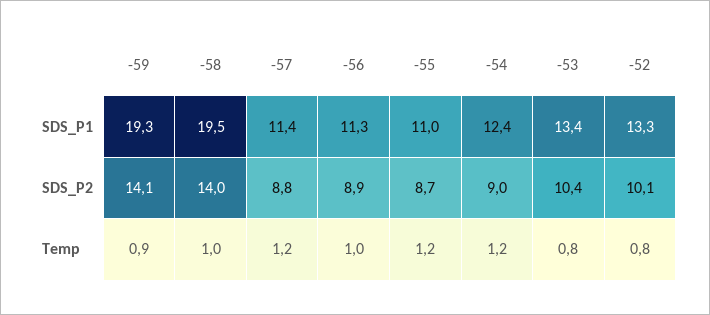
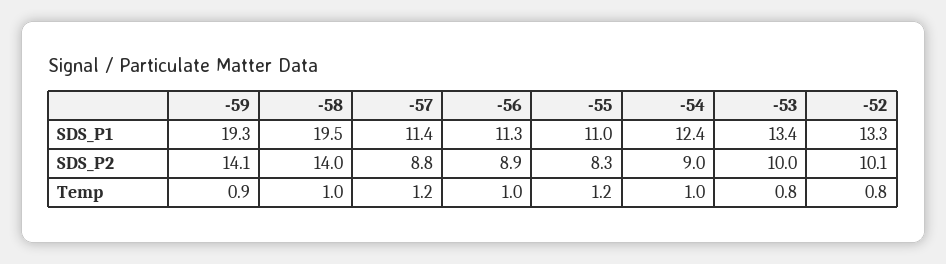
  {
    "-59": {
      "SDS_P1": 19.3,
      "SDS_P2": 14.1,
      "Temp": 0.9
    },
    "-58": {
      "SDS_P1": 19.5,
      "SDS_P2": 14,
      "Temp": 1
    },
    "-57": {
      "SDS_P1": 11.4,
      "SDS_P2": 8.8,
      "Temp": 1.2
    },
    "-56": {
      "SDS_P1": 11.3,
      "SDS_P2": 8.9,
      "Temp": 1
    },
    "-55": {
      "SDS_P1": 11,
-     "SDS_P2": 8.7,
+     "SDS_P2": 8.3,
      "Temp": 1.2
    },
    "-54": {
      "SDS_P1": 12.4,
      "SDS_P2": 9,
-     "Temp": 1.2
+     "Temp": 1
    },
    "-53": {
      "SDS_P1": 13.4,
-     "SDS_P2": 10.4,
+     "SDS_P2": 10,
      "Temp": 0.8
    },
    "-52": {
      "SDS_P1": 13.3,
      "SDS_P2": 10.1,
      "Temp": 0.8
    }
  }

